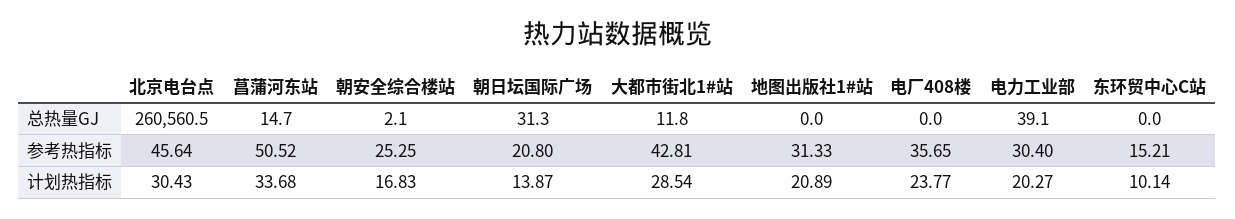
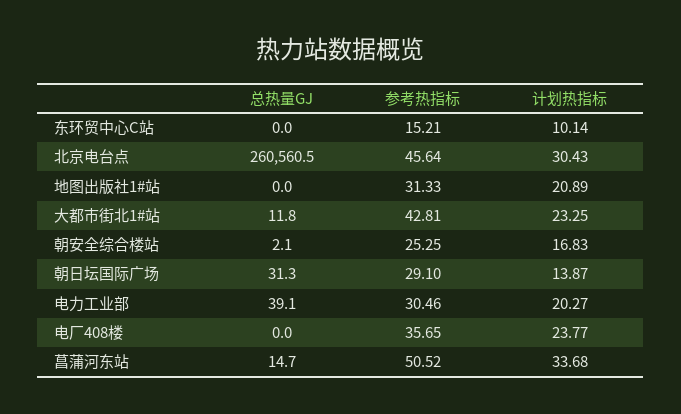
  {
    "北京电台点": {
      "总热量GJ": 260560.5,
      "参考热指标": 45.64,
      "计划热指标": 30.43
    },
    "菖蒲河东站": {
      "总热量GJ": 14.7,
      "参考热指标": 50.52,
      "计划热指标": 33.68
    },
    "朝安全综合楼站": {
      "总热量GJ": 2.1,
      "参考热指标": 25.25,
      "计划热指标": 16.83
    },
    "朝日坛国际广场": {
      "总热量GJ": 31.3,
-     "参考热指标": 20.8,
+     "参考热指标": 29.1,
      "计划热指标": 13.87
    },
    "大都市街北1#站": {
      "总热量GJ": 11.8,
      "参考热指标": 42.81,
-     "计划热指标": 28.54
+     "计划热指标": 23.25
    },
    "地图出版社1#站": {
      "总热量GJ": 0,
      "参考热指标": 31.33,
      "计划热指标": 20.89
    },
    "电厂408楼": {
      "总热量GJ": 0,
      "参考热指标": 35.65,
      "计划热指标": 23.77
    },
    "电力工业部": {
      "总热量GJ": 39.1,
-     "参考热指标": 30.4,
+     "参考热指标": 30.46,
      "计划热指标": 20.27
    },
    "东环贸中心C站": {
      "总热量GJ": 0,
      "参考热指标": 15.21,
      "计划热指标": 10.14
    }
  }

